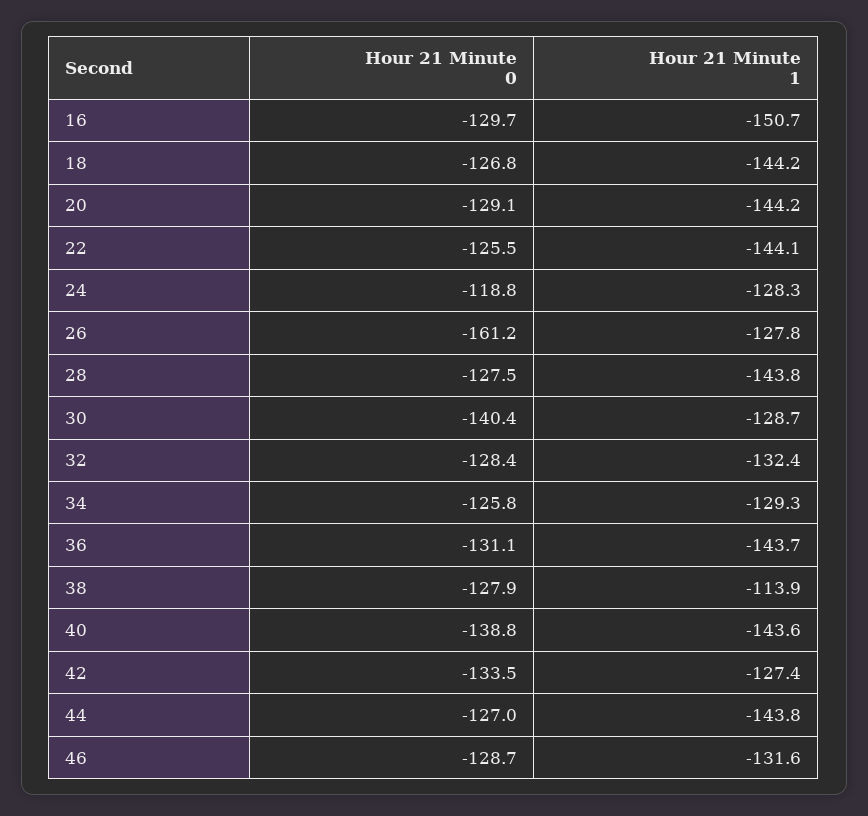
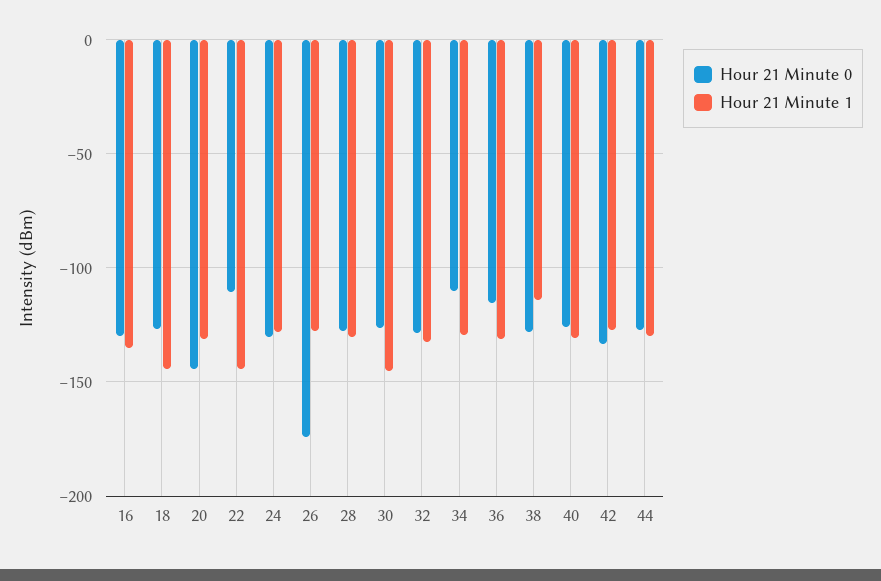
  {
    "Hour 21 Minute 0": {
      "16": -129.7,
      "18": -126.8,
-     "20": -129.1,
+     "20": -145,
-     "22": -125.5,
+     "22": -110,
-     "24": -118.8,
+     "24": -130,
-     "26": -161.2,
+     "26": -175,
      "28": -127.5,
-     "30": -140.4,
+     "30": -125,
      "32": -128.4,
-     "34": -125.8,
+     "34": -110,
-     "36": -131.1,
+     "36": -115,
      "38": -127.9,
-     "40": -138.8,
+     "40": -125,
      "42": -133.5,
-     "44": -127,
+     "44": -127
-     "46": -128.7
    },
    "Hour 21 Minute 1": {
-     "16": -150.7,
+     "16": -135,
      "18": -144.2,
-     "20": -144.2,
+     "20": -130,
      "22": -144.1,
      "24": -128.3,
      "26": -127.8,
-     "28": -143.8,
+     "28": -130,
-     "30": -128.7,
+     "30": -145,
      "32": -132.4,
      "34": -129.3,
-     "36": -143.7,
+     "36": -130,
      "38": -113.9,
-     "40": -143.6,
+     "40": -130,
      "42": -127.4,
-     "44": -143.8,
+     "44": -130
-     "46": -131.6
    }
  }

